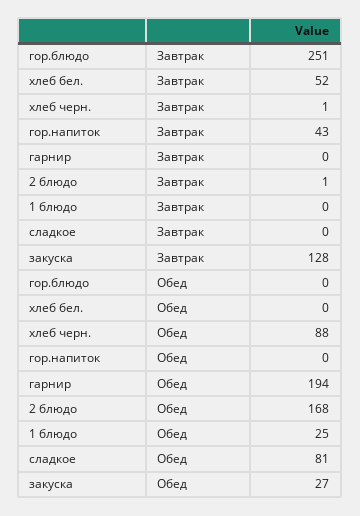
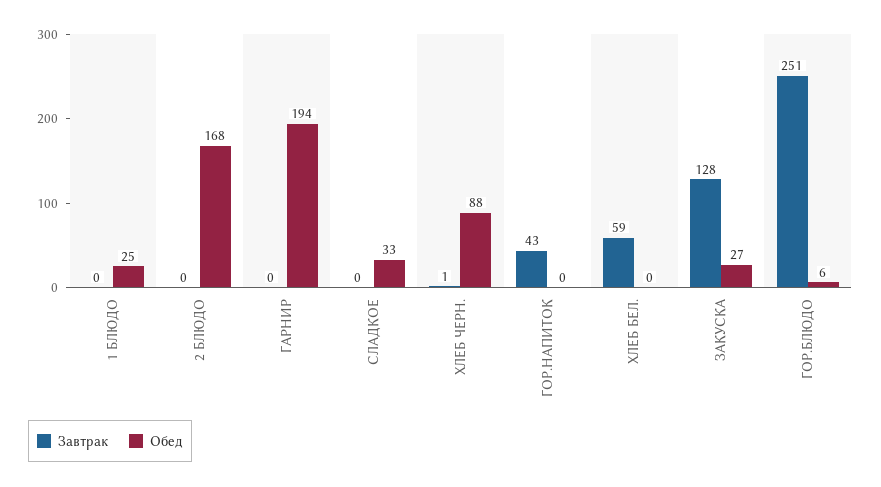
  {
    "Завтрак": {
      "гор.блюдо": 251,
-     "хлеб бел.": 52,
+     "хлеб бел.": 59,
      "хлеб черн.": 1,
      "гор.напиток": 43,
      "гарнир": 0,
-     "2 блюдо": 1,
+     "2 блюдо": 0,
      "1 блюдо": 0,
      "сладкое": 0,
      "закуска": 128
    },
    "Обед": {
-     "гор.блюдо": 0,
+     "гор.блюдо": 6,
      "хлеб бел.": 0,
      "хлеб черн.": 88,
      "гор.напиток": 0,
      "гарнир": 194,
      "2 блюдо": 168,
      "1 блюдо": 25,
-     "сладкое": 81,
+     "сладкое": 33,
      "закуска": 27
    }
  }

